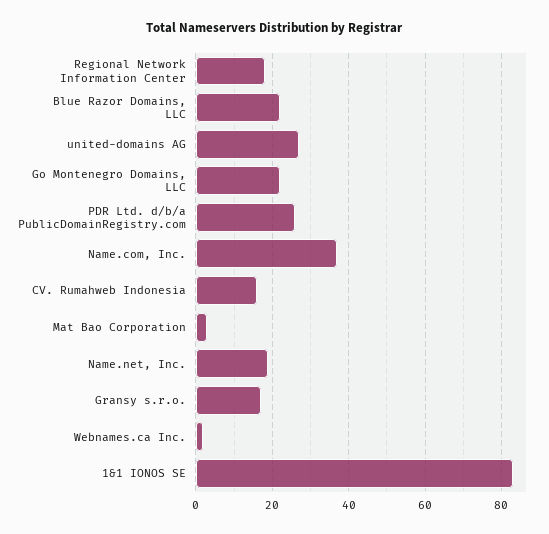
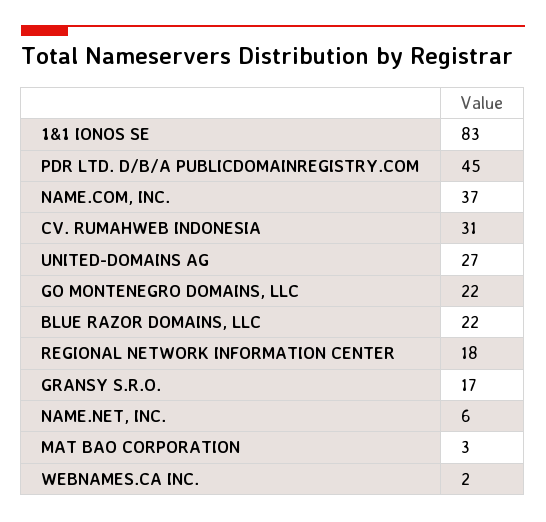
  {
    "Regional Network Information Center": 18,
    "Blue Razor Domains, LLC": 22,
    "united-domains AG": 27,
    "Go Montenegro Domains, LLC": 22,
-   "PDR Ltd. d/b/a PublicDomainRegistry.com": 25,
+   "PDR Ltd. d/b/a PublicDomainRegistry.com": 45,
    "Name.com, Inc.": 37,
-   "CV. Rumahweb Indonesia": 15,
+   "CV. Rumahweb Indonesia": 31,
    "Mat Bao Corporation": 3,
-   "Name.net, Inc.": 20,
+   "Name.net, Inc.": 6,
    "Gransy s.r.o.": 17,
    "Webnames.ca Inc.": 2,
    "1&1 IONOS SE": 83
  }

